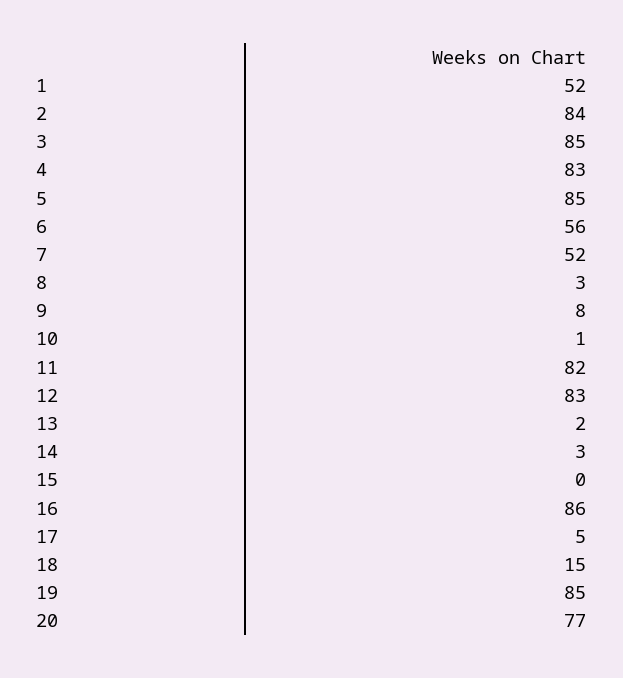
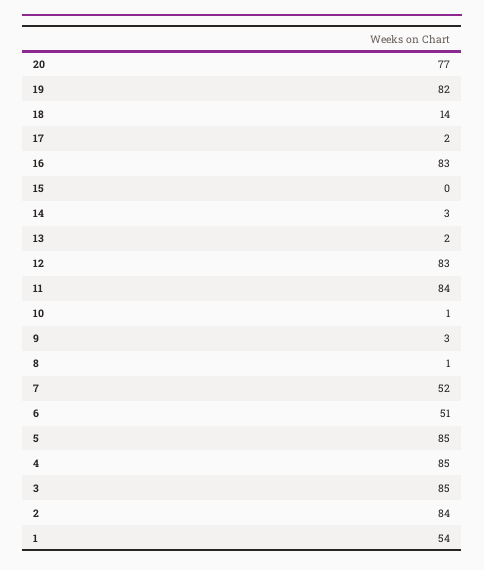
  {
-   "1": 52,
+   "1": 54,
    "2": 84,
    "3": 85,
-   "4": 83,
+   "4": 85,
    "5": 85,
-   "6": 56,
+   "6": 51,
    "7": 52,
-   "8": 3,
+   "8": 1,
-   "9": 8,
+   "9": 3,
    "10": 1,
-   "11": 82,
+   "11": 84,
    "12": 83,
    "13": 2,
    "14": 3,
    "15": 0,
-   "16": 86,
+   "16": 83,
-   "17": 5,
+   "17": 2,
-   "18": 15,
+   "18": 14,
-   "19": 85,
+   "19": 82,
    "20": 77
  }

